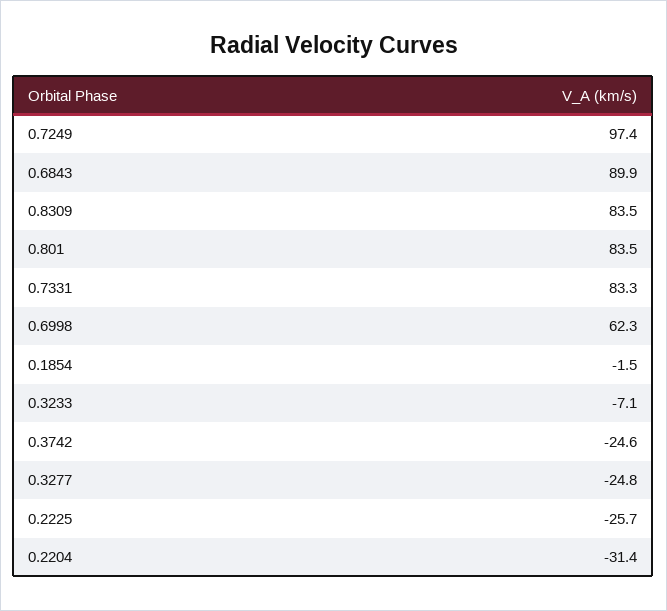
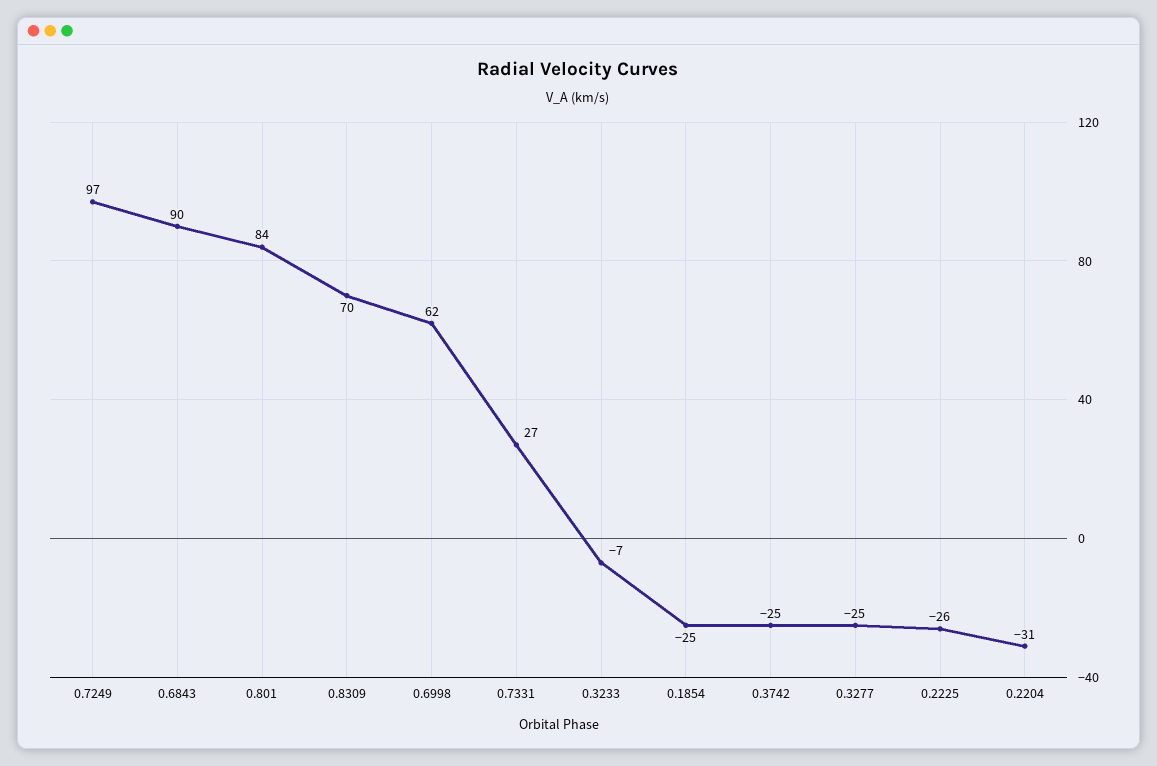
  {
    "0.7249": 97.4,
    "0.6843": 89.9,
-   "0.8309": 83.5,
+   "0.8309": 70,
    "0.801": 83.5,
-   "0.7331": 83.3,
+   "0.7331": 27,
    "0.6998": 62.3,
-   "0.1854": -1.5,
+   "0.1854": -25,
    "0.3233": -7.1,
    "0.3742": -24.6,
    "0.3277": -24.8,
    "0.2225": -25.7,
    "0.2204": -31.4
  }

